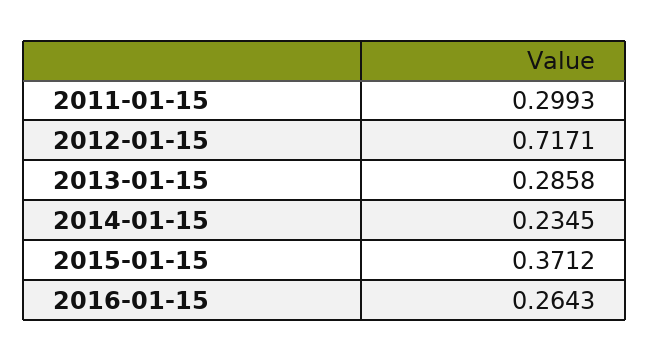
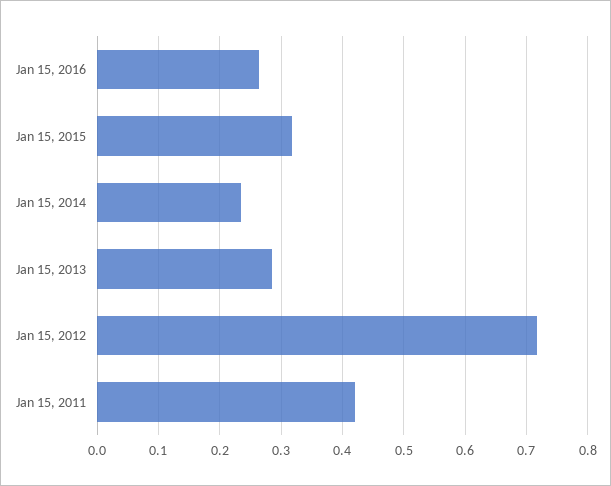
  {
-   "2011-01-15": 0.2993,
+   "2011-01-15": 0.42,
    "2012-01-15": 0.7171,
    "2013-01-15": 0.2858,
    "2014-01-15": 0.2345,
-   "2015-01-15": 0.3712,
+   "2015-01-15": 0.32,
    "2016-01-15": 0.2643
  }

